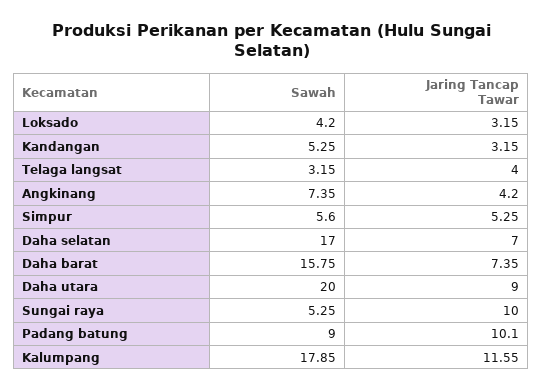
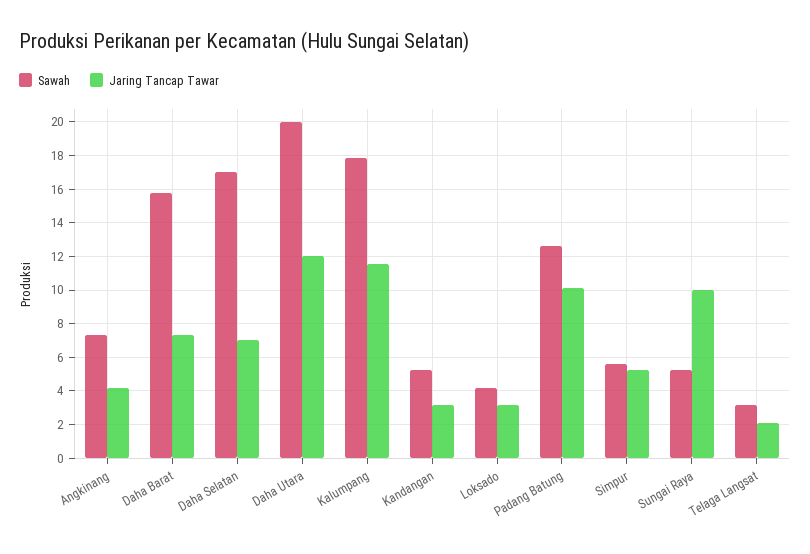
  {
    "Sawah": {
      "Loksado": 4.2,
      "Kandangan": 5.25,
      "Telaga langsat": 3.15,
      "Angkinang": 7.35,
      "Simpur": 5.6,
      "Daha selatan": 17,
      "Daha barat": 15.75,
      "Daha utara": 20,
      "Sungai raya": 5.25,
-     "Padang batung": 9,
+     "Padang batung": 12.5,
      "Kalumpang": 17.85
    },
    "Jaring Tancap Tawar": {
      "Loksado": 3.15,
      "Kandangan": 3.15,
-     "Telaga langsat": 4,
+     "Telaga langsat": 2,
      "Angkinang": 4.2,
      "Simpur": 5.25,
      "Daha selatan": 7,
      "Daha barat": 7.35,
-     "Daha utara": 9,
+     "Daha utara": 12,
      "Sungai raya": 10,
      "Padang batung": 10.1,
      "Kalumpang": 11.55
    }
  }

